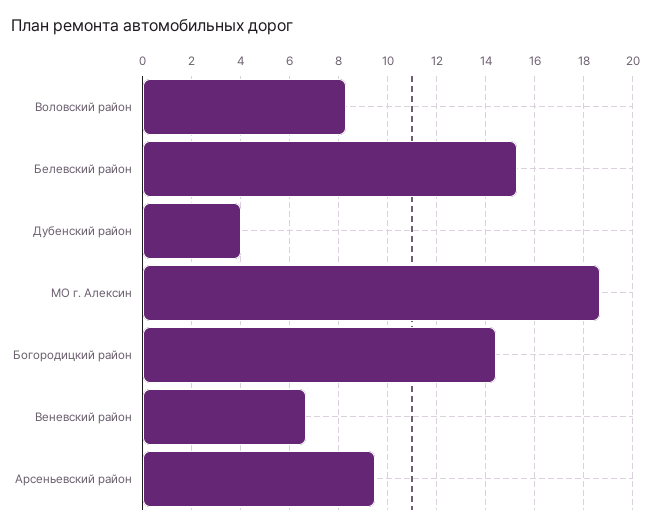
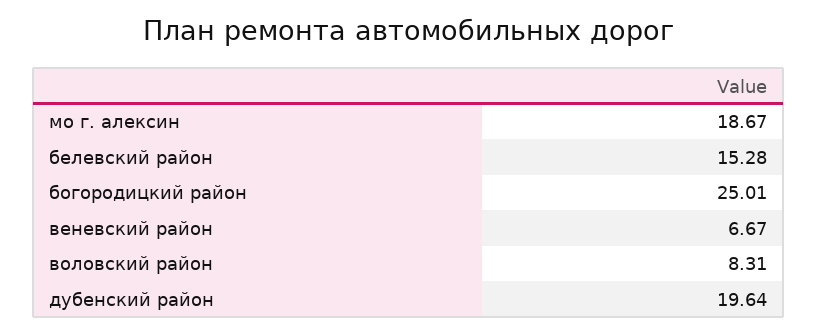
  {
    "Воловский район": 8.31,
    "Белевский район": 15.28,
-   "Дубенский район": 4,
+   "Дубенский район": 19.64,
    "МО г. Алексин": 18.67,
-   "Богородицкий район": 14.5,
+   "Богородицкий район": 25.01,
-   "Веневский район": 6.67,
+   "Веневский район": 6.67
-   "Арсеньевский район": 9.5
  }

